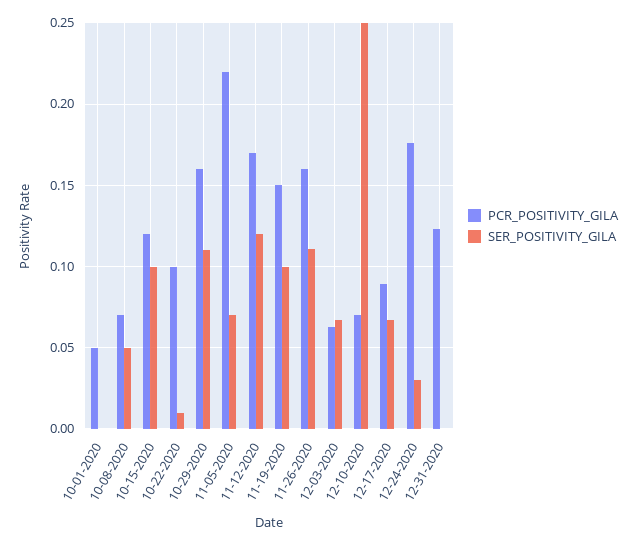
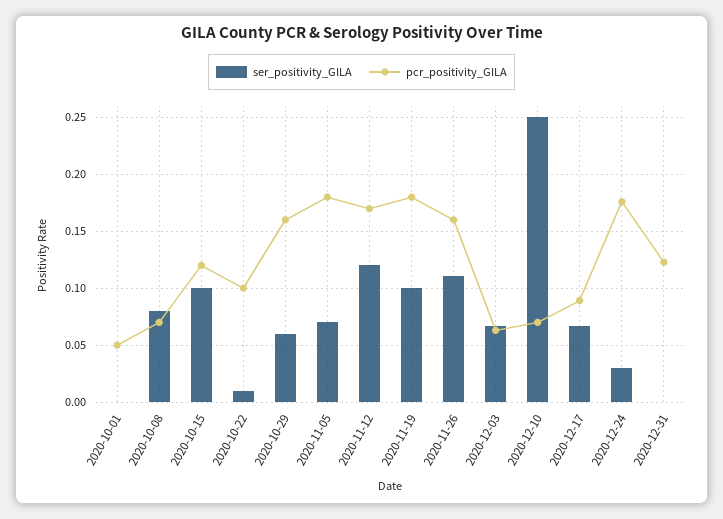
  {
    "PCR_POSITIVITY_GILA": {
      "10-01-2020": 0.05,
      "10-08-2020": 0.07,
      "10-15-2020": 0.12,
      "10-22-2020": 0.1,
      "10-29-2020": 0.16,
-     "11-05-2020": 0.22,
+     "11-05-2020": 0.18,
      "11-12-2020": 0.17,
-     "11-19-2020": 0.15,
+     "11-19-2020": 0.18,
      "11-26-2020": 0.16,
      "12-03-2020": 0.065,
      "12-10-2020": 0.07,
      "12-17-2020": 0.09,
      "12-24-2020": 0.175,
      "12-31-2020": 0.125
    },
    "SER_POSITIVITY_GILA": {
      "10-01-2020": 0,
-     "10-08-2020": 0.05,
+     "10-08-2020": 0.08,
      "10-15-2020": 0.1,
      "10-22-2020": 0.01,
-     "10-29-2020": 0.11,
+     "10-29-2020": 0.06,
      "11-05-2020": 0.07,
      "11-12-2020": 0.12,
      "11-19-2020": 0.1,
      "11-26-2020": 0.11,
      "12-03-2020": 0.065,
      "12-10-2020": 0.25,
      "12-17-2020": 0.065,
      "12-24-2020": 0.03,
      "12-31-2020": 0
    }
  }

